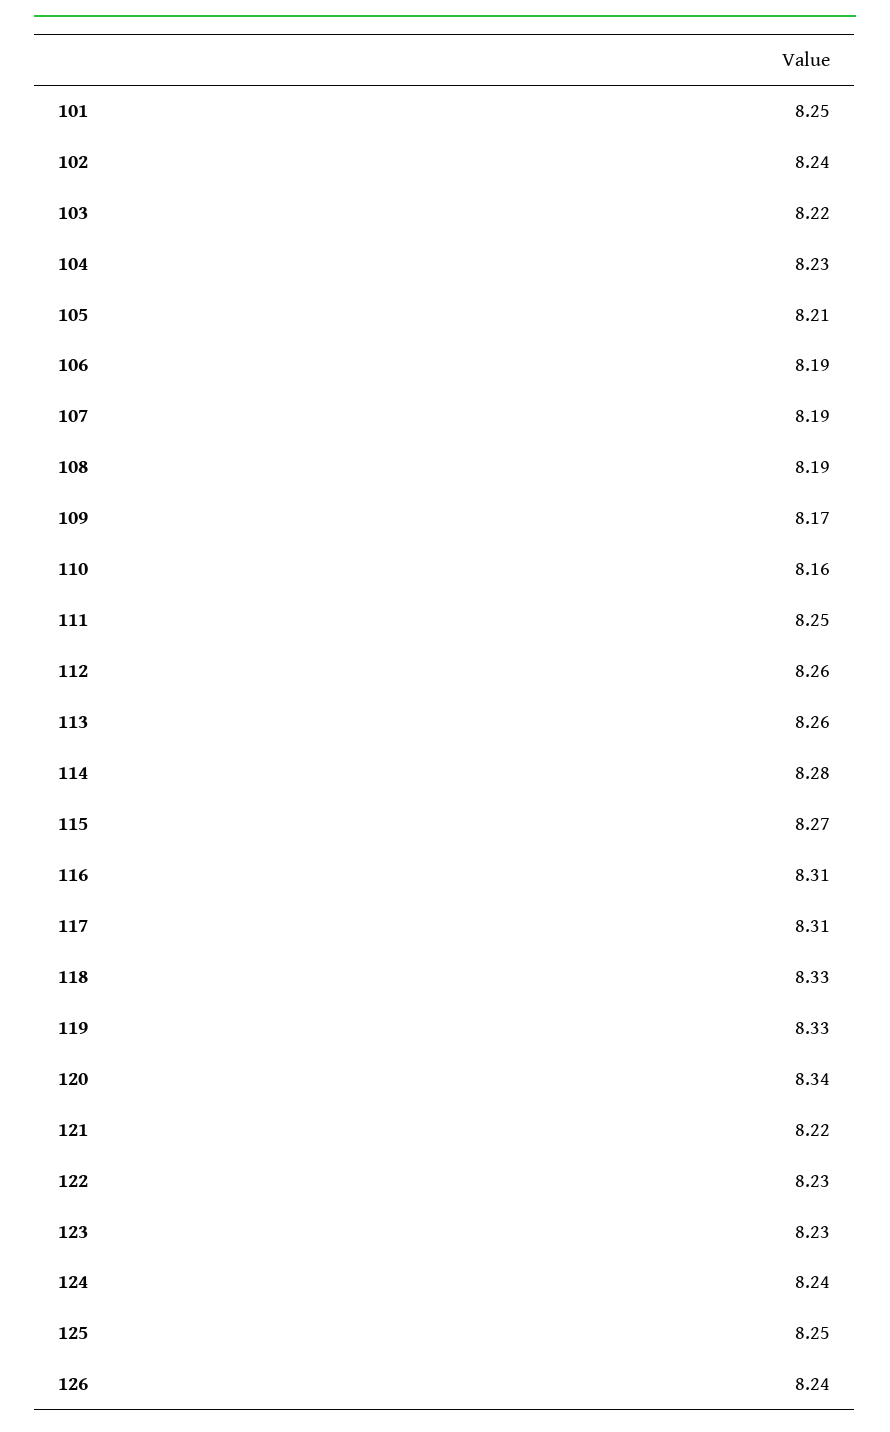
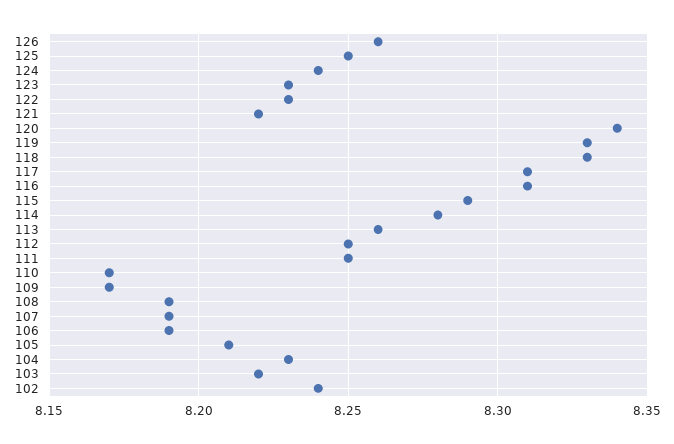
  {
-   "101": 8.25,
    "102": 8.24,
    "103": 8.22,
    "104": 8.23,
    "105": 8.21,
    "106": 8.19,
    "107": 8.19,
    "108": 8.19,
    "109": 8.17,
-   "110": 8.16,
+   "110": 8.17,
    "111": 8.25,
-   "112": 8.26,
+   "112": 8.25,
    "113": 8.26,
    "114": 8.28,
-   "115": 8.27,
+   "115": 8.29,
    "116": 8.31,
    "117": 8.31,
    "118": 8.33,
    "119": 8.33,
    "120": 8.34,
    "121": 8.22,
    "122": 8.23,
    "123": 8.23,
    "124": 8.24,
    "125": 8.25,
-   "126": 8.24
+   "126": 8.26
  }

